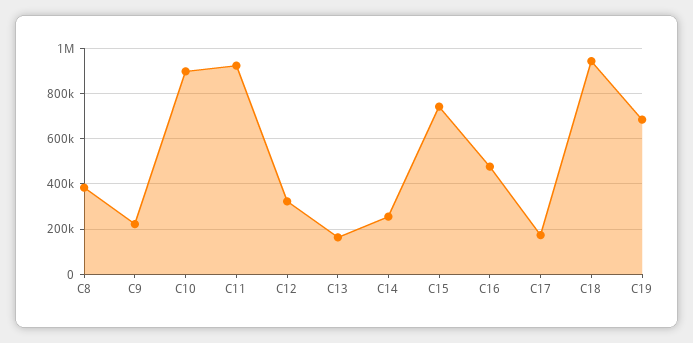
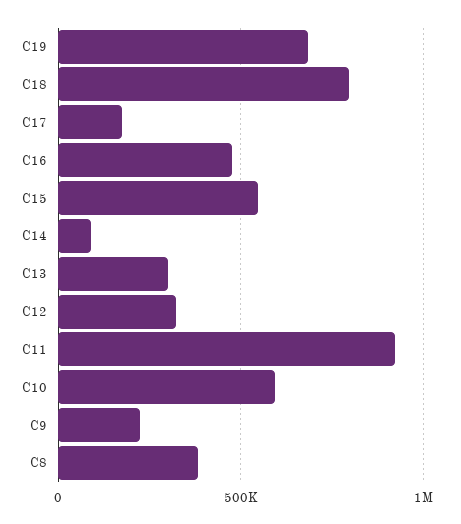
  {
    "C8": 400000,
    "C9": 200000,
-   "C10": 900000,
+   "C10": 600000,
    "C11": 900000,
    "C12": 300000,
-   "C13": 150000,
+   "C13": 300000,
-   "C14": 250000,
+   "C14": 100000,
-   "C15": 750000,
+   "C15": 550000,
    "C16": 500000,
    "C17": 150000,
-   "C18": 950000,
+   "C18": 800000,
    "C19": 700000
  }

